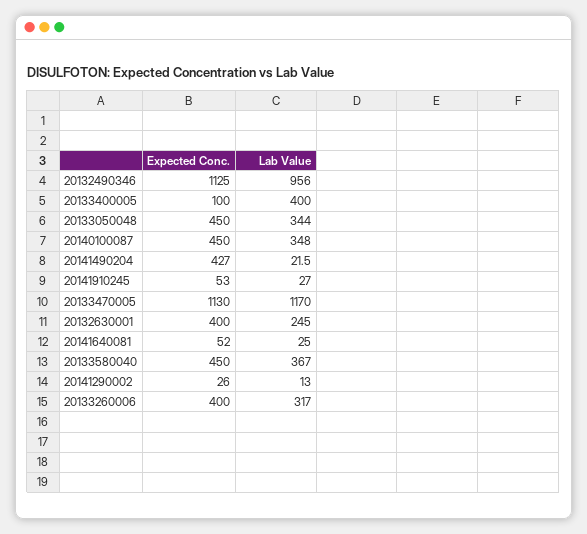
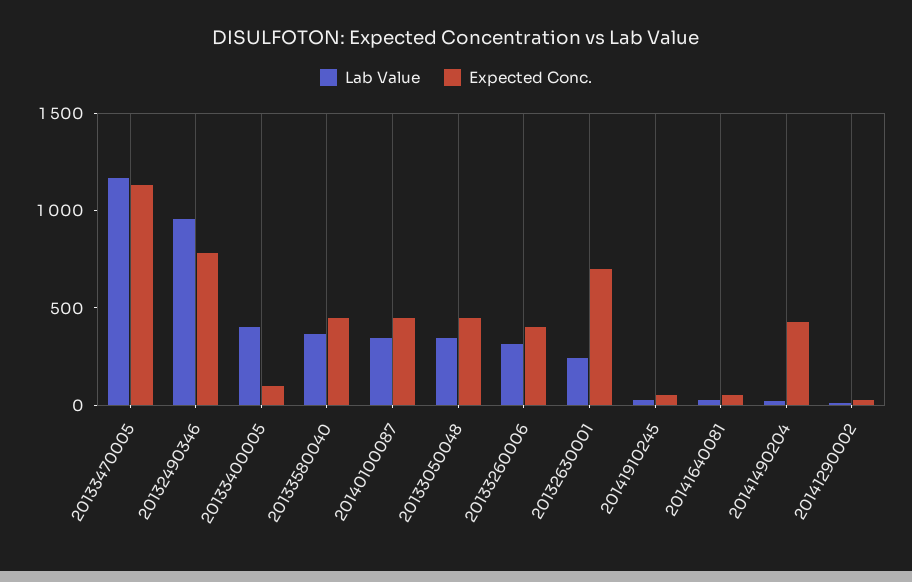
  {
    "Expected Conc.": {
-     "20132490346": 1125,
+     "20132490346": 800,
      "20133400005": 100,
      "20133050048": 450,
      "20140100087": 450,
      "20141490204": 427,
      "20141910245": 53,
      "20133470005": 1130,
-     "20132630001": 400,
+     "20132630001": 700,
      "20141640081": 52,
      "20133580040": 450,
      "20141290002": 26,
      "20133260006": 400
    },
    "Lab Value": {
      "20132490346": 956,
      "20133400005": 400,
      "20133050048": 344,
      "20140100087": 348,
      "20141490204": 21.5,
      "20141910245": 27,
      "20133470005": 1170,
      "20132630001": 245,
      "20141640081": 25,
      "20133580040": 367,
      "20141290002": 13,
      "20133260006": 317
    }
  }

